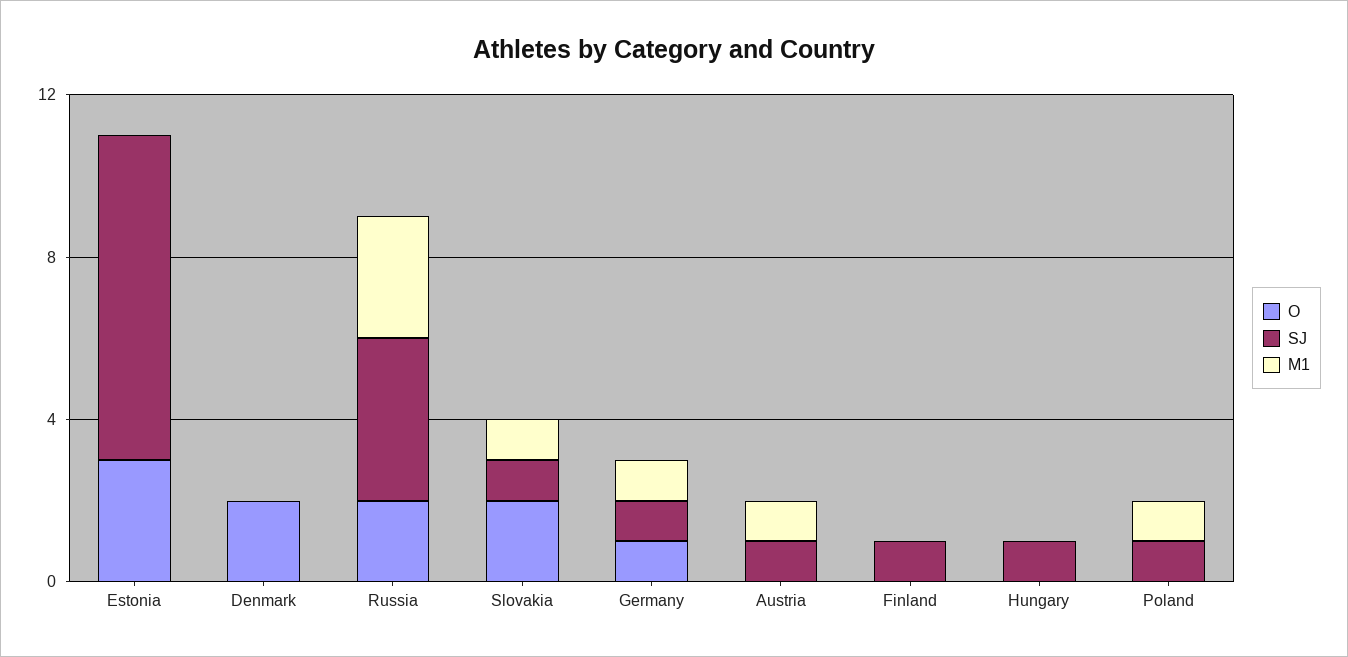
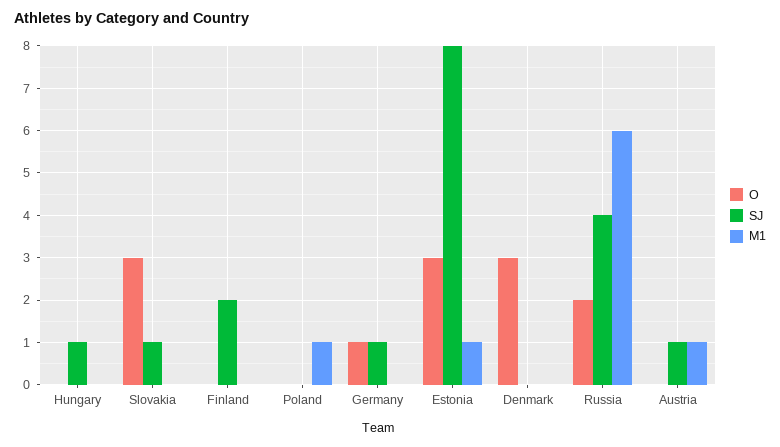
  {
    "O": {
      "Estonia": 3,
-     "Denmark": 2,
+     "Denmark": 3,
      "Russia": 2,
-     "Slovakia": 2,
+     "Slovakia": 3,
      "Germany": 1,
      "Austria": 0,
      "Finland": 0,
      "Hungary": 0,
      "Poland": 0
    },
    "SJ": {
      "Estonia": 8,
      "Denmark": 0,
      "Russia": 4,
      "Slovakia": 1,
      "Germany": 1,
      "Austria": 1,
-     "Finland": 1,
+     "Finland": 2,
      "Hungary": 1,
-     "Poland": 1
+     "Poland": 0
    },
    "M1": {
-     "Estonia": 0,
+     "Estonia": 1,
      "Denmark": 0,
-     "Russia": 3,
+     "Russia": 6,
-     "Slovakia": 1,
+     "Slovakia": 0,
-     "Germany": 1,
+     "Germany": 0,
      "Austria": 1,
      "Finland": 0,
      "Hungary": 0,
      "Poland": 1
    }
  }

